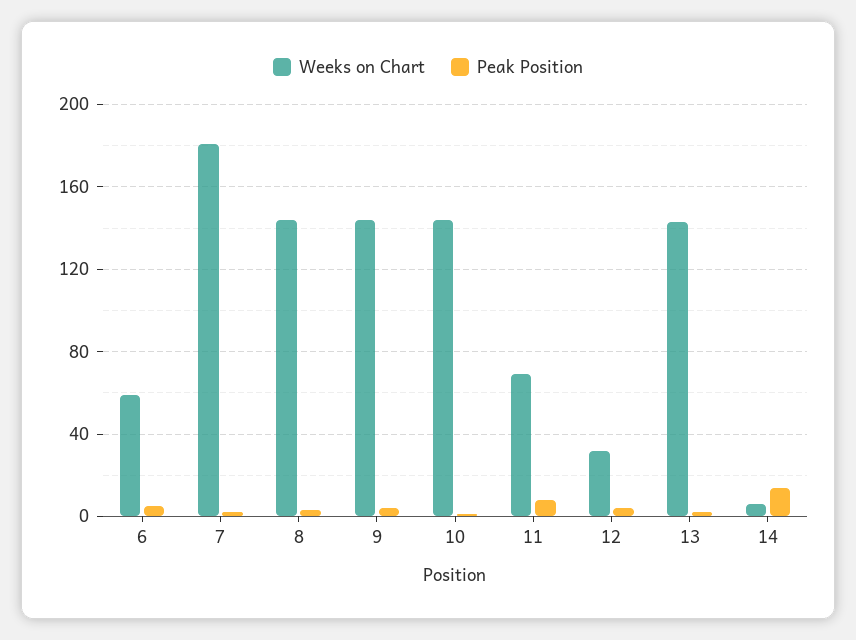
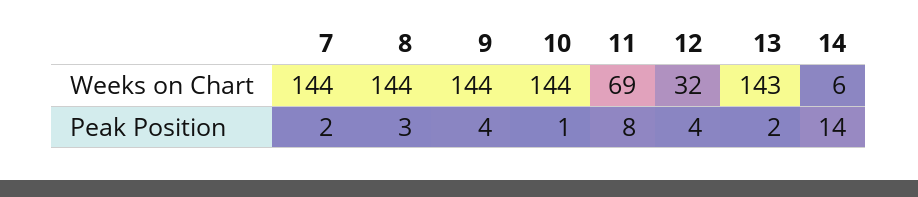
  {
    "Weeks on Chart": {
-     "6": 60,
-     "7": 180,
+     "7": 144,
      "8": 144,
      "9": 144,
      "10": 144,
      "11": 69,
      "12": 32,
      "13": 143,
      "14": 6
    },
    "Peak Position": {
-     "6": 5,
      "7": 2,
      "8": 3,
      "9": 4,
      "10": 1,
      "11": 8,
      "12": 4,
      "13": 2,
      "14": 14
    }
  }

